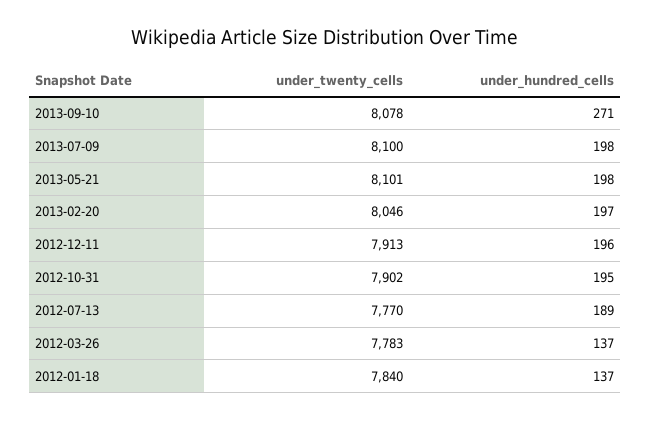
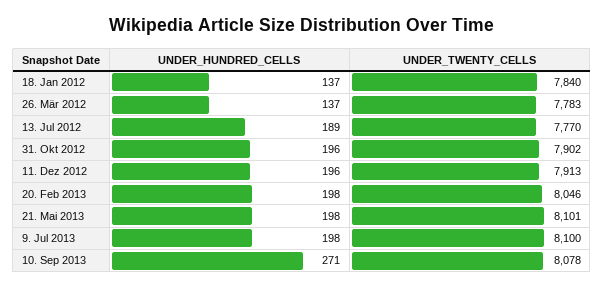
  {
    "under_twenty_cells": {
      "2013-09-10": 8078,
      "2013-07-09": 8100,
      "2013-05-21": 8101,
      "2013-02-20": 8046,
      "2012-12-11": 7913,
      "2012-10-31": 7902,
      "2012-07-13": 7770,
      "2012-03-26": 7783,
      "2012-01-18": 7840
    },
    "under_hundred_cells": {
      "2013-09-10": 271,
      "2013-07-09": 198,
      "2013-05-21": 198,
-     "2013-02-20": 197,
+     "2013-02-20": 198,
      "2012-12-11": 196,
-     "2012-10-31": 195,
+     "2012-10-31": 196,
      "2012-07-13": 189,
      "2012-03-26": 137,
      "2012-01-18": 137
    }
  }

